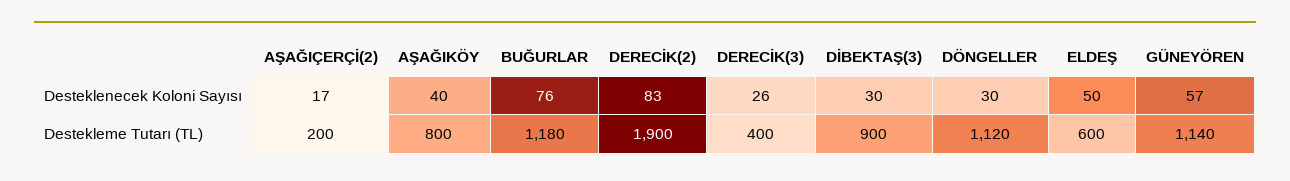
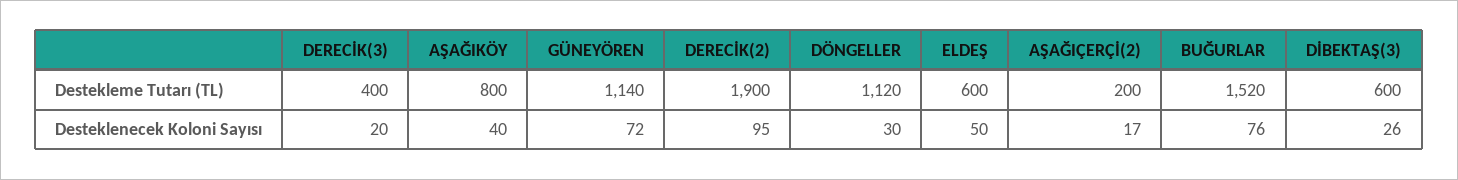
  {
    "AŞAĞIÇERÇİ(2)": {
      "Desteklenecek Koloni Sayısı": 17,
      "Destekleme Tutarı (TL)": 200
    },
    "AŞAĞIKÖY": {
      "Desteklenecek Koloni Sayısı": 40,
      "Destekleme Tutarı (TL)": 800
    },
    "BUĞURLAR": {
      "Desteklenecek Koloni Sayısı": 76,
-     "Destekleme Tutarı (TL)": 1180
+     "Destekleme Tutarı (TL)": 1520
    },
    "DERECİK(2)": {
-     "Desteklenecek Koloni Sayısı": 83,
+     "Desteklenecek Koloni Sayısı": 95,
      "Destekleme Tutarı (TL)": 1900
    },
    "DERECİK(3)": {
-     "Desteklenecek Koloni Sayısı": 26,
+     "Desteklenecek Koloni Sayısı": 20,
      "Destekleme Tutarı (TL)": 400
    },
    "DİBEKTAŞ(3)": {
-     "Desteklenecek Koloni Sayısı": 30,
+     "Desteklenecek Koloni Sayısı": 26,
-     "Destekleme Tutarı (TL)": 900
+     "Destekleme Tutarı (TL)": 600
    },
    "DÖNGELLER": {
      "Desteklenecek Koloni Sayısı": 30,
      "Destekleme Tutarı (TL)": 1120
    },
    "ELDEŞ": {
      "Desteklenecek Koloni Sayısı": 50,
      "Destekleme Tutarı (TL)": 600
    },
    "GÜNEYÖREN": {
-     "Desteklenecek Koloni Sayısı": 57,
+     "Desteklenecek Koloni Sayısı": 72,
      "Destekleme Tutarı (TL)": 1140
    }
  }

